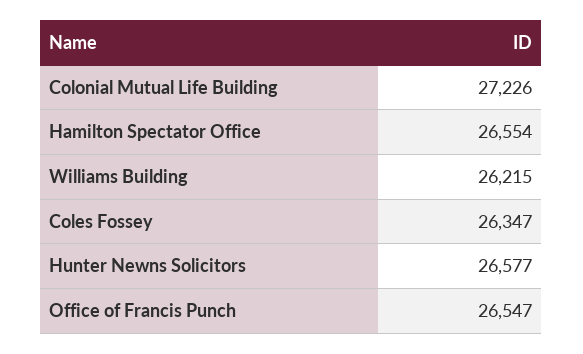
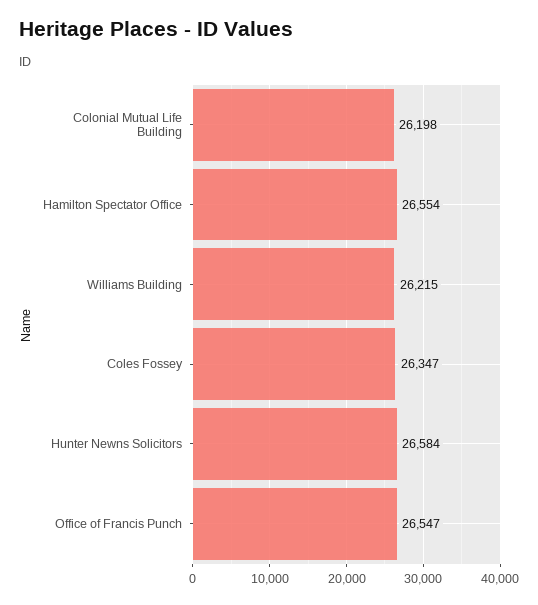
  {
-   "Colonial Mutual Life Building": 27226,
+   "Colonial Mutual Life Building": 26198,
    "Hamilton Spectator Office": 26554,
    "Williams Building": 26215,
    "Coles Fossey": 26347,
-   "Hunter Newns Solicitors": 26577,
+   "Hunter Newns Solicitors": 26584,
    "Office of Francis Punch": 26547
  }

